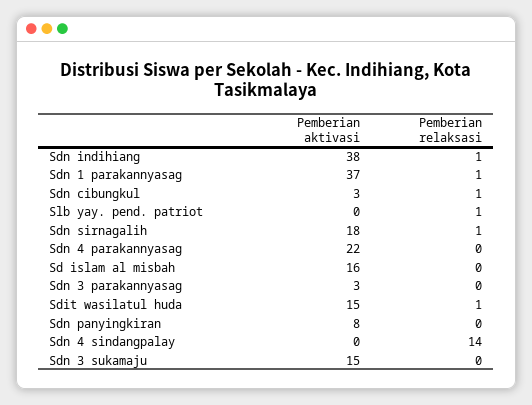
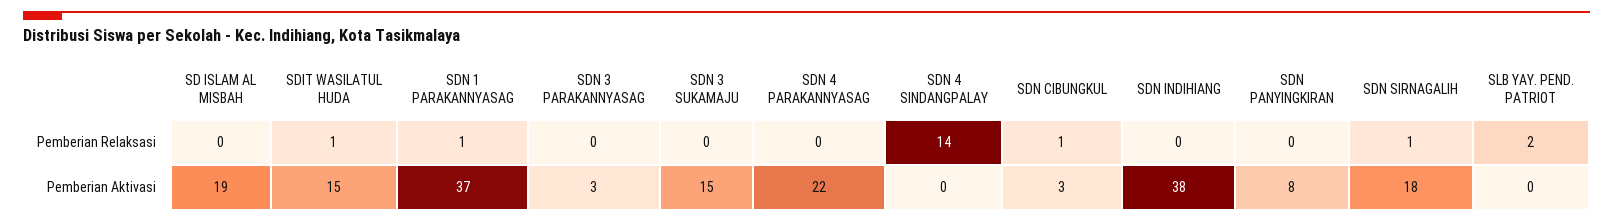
  {
    "Pemberian aktivasi": {
      "Sdn indihiang": 38,
      "Sdn 1 parakannyasag": 37,
      "Sdn cibungkul": 3,
      "Slb yay. pend. patriot": 0,
      "Sdn sirnagalih": 18,
      "Sdn 4 parakannyasag": 22,
-     "Sd islam al misbah": 16,
+     "Sd islam al misbah": 19,
      "Sdn 3 parakannyasag": 3,
      "Sdit wasilatul huda": 15,
      "Sdn panyingkiran": 8,
      "Sdn 4 sindangpalay": 0,
      "Sdn 3 sukamaju": 15
    },
    "Pemberian relaksasi": {
-     "Sdn indihiang": 1,
+     "Sdn indihiang": 0,
      "Sdn 1 parakannyasag": 1,
      "Sdn cibungkul": 1,
-     "Slb yay. pend. patriot": 1,
+     "Slb yay. pend. patriot": 2,
      "Sdn sirnagalih": 1,
      "Sdn 4 parakannyasag": 0,
      "Sd islam al misbah": 0,
      "Sdn 3 parakannyasag": 0,
      "Sdit wasilatul huda": 1,
      "Sdn panyingkiran": 0,
      "Sdn 4 sindangpalay": 14,
      "Sdn 3 sukamaju": 0
    }
  }

